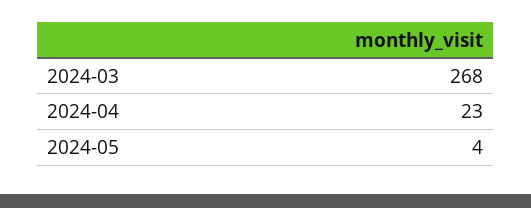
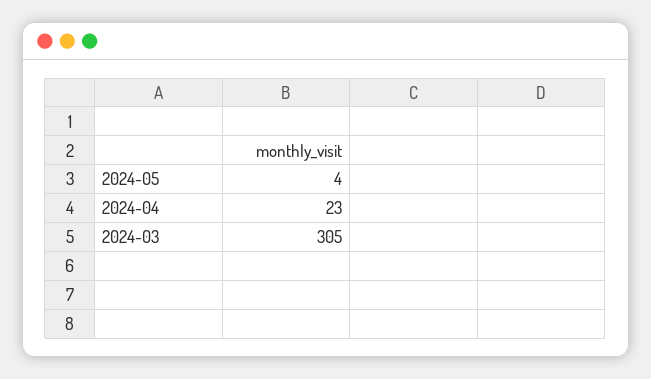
  {
-   "2024-03": 268,
+   "2024-03": 305,
    "2024-04": 23,
    "2024-05": 4
  }

